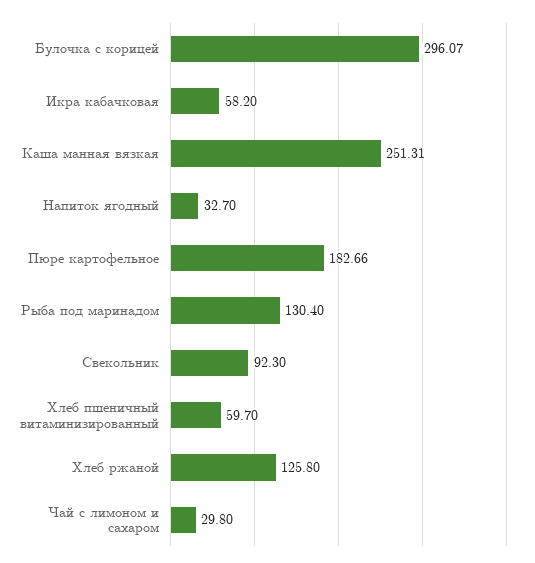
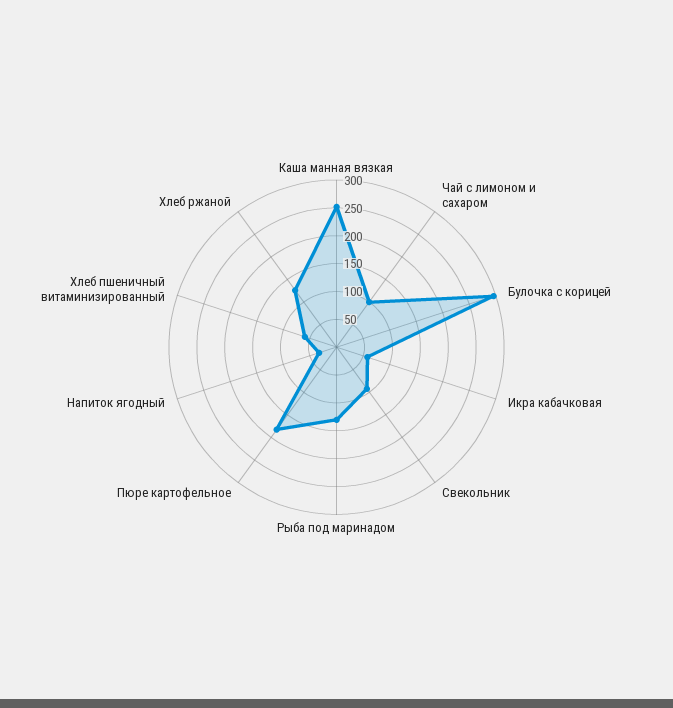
  {
    "Булочка с корицей": 296.07,
    "Икра кабачковая": 58.2,
    "Каша манная вязкая": 251.31,
    "Напиток ягодный": 32.7,
    "Пюре картофельное": 182.66,
    "Рыба под маринадом": 130.4,
    "Свекольник": 92.3,
    "Хлеб пшеничный витаминизированный": 59.7,
    "Хлеб ржаной": 125.8,
-   "Чай с лимоном и сахаром": 29.8
+   "Чай с лимоном и сахаром": 100
  }

